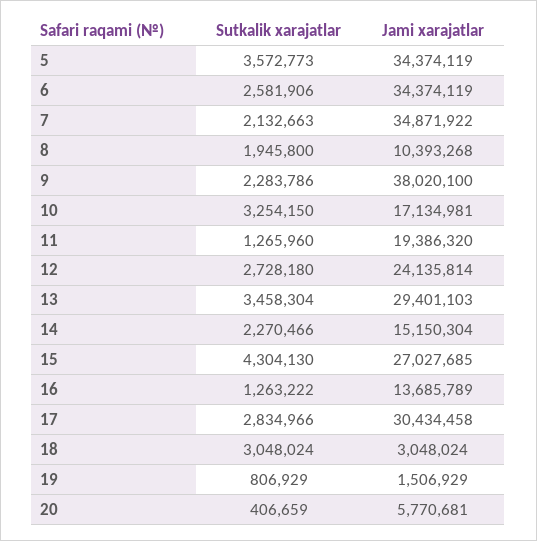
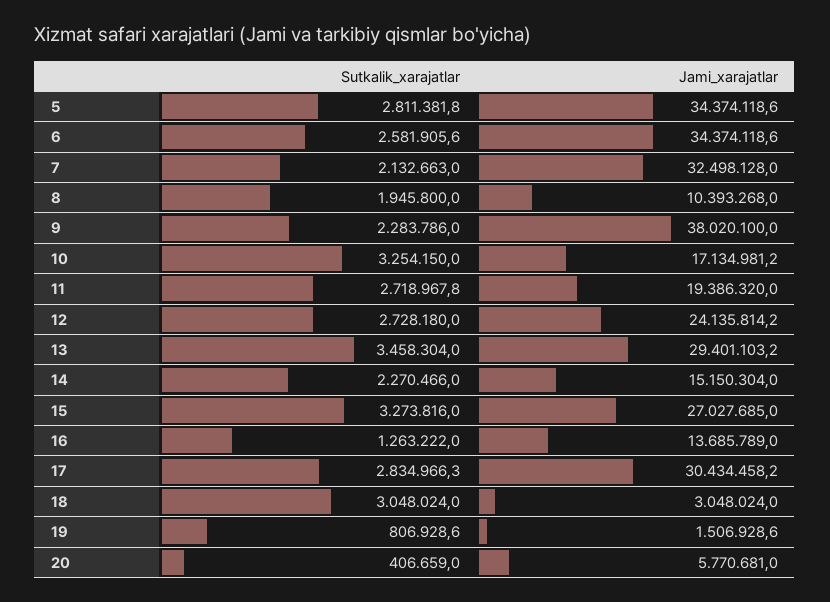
  {
    "Sutkalik xarajatlar": {
-     "5": 3572773,
+     "5": 2811381.8,
      "6": 2581905.6,
      "7": 2132663,
      "8": 1945800,
      "9": 2283786,
      "10": 3254150,
-     "11": 1265960,
+     "11": 2718967.8,
      "12": 2728180,
      "13": 3458304,
      "14": 2270466,
-     "15": 4304130,
+     "15": 3273816,
      "16": 1263222,
      "17": 2834966.3,
      "18": 3048024,
      "19": 806928.6,
      "20": 406659
    },
    "Jami xarajatlar": {
      "5": 34374118.6,
      "6": 34374118.6,
-     "7": 34871922,
+     "7": 32498128,
      "8": 10393268,
      "9": 38020100,
      "10": 17134981.2,
      "11": 19386320,
      "12": 24135814.2,
      "13": 29401103.2,
      "14": 15150304,
      "15": 27027685,
      "16": 13685789,
      "17": 30434458.2,
      "18": 3048024,
      "19": 1506928.6,
      "20": 5770681
    }
  }

